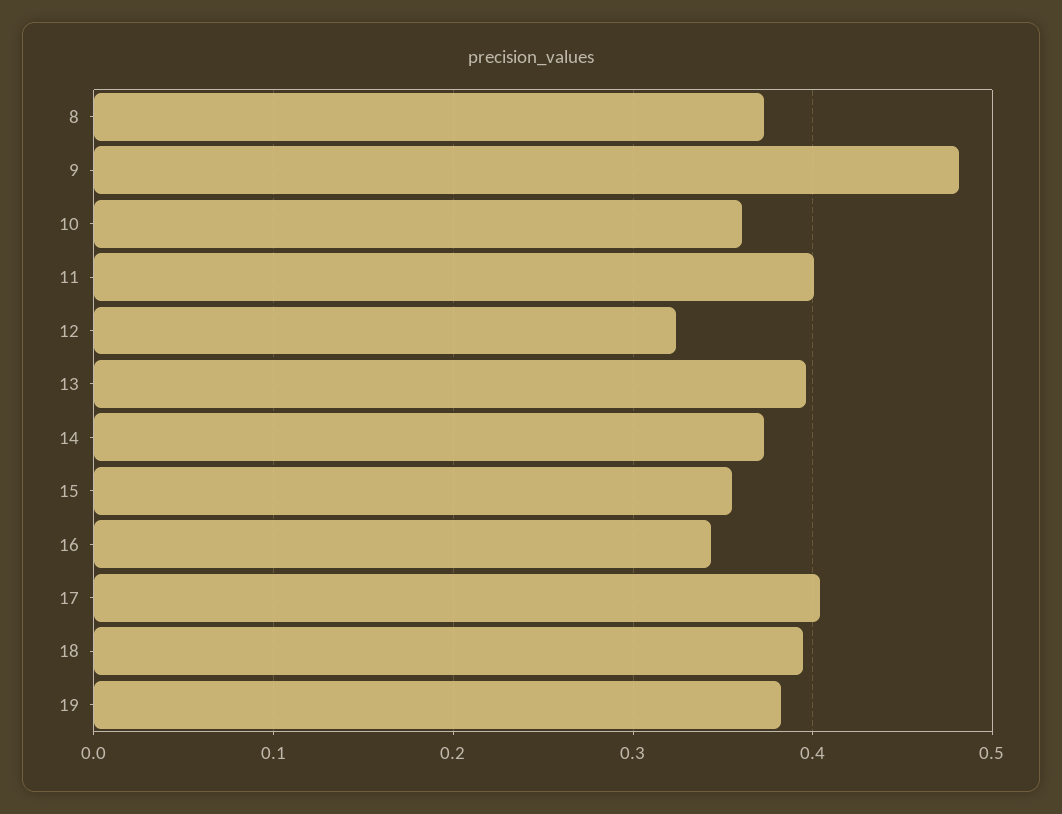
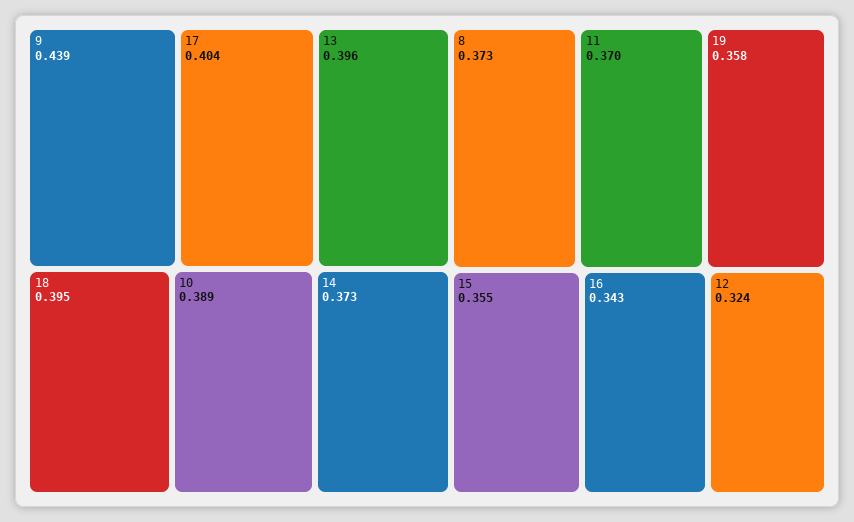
  {
    "8": 0.373,
-   "9": 0.48,
+   "9": 0.439,
-   "10": 0.36,
+   "10": 0.389,
-   "11": 0.4,
+   "11": 0.37,
    "12": 0.324,
    "13": 0.396,
    "14": 0.373,
    "15": 0.355,
    "16": 0.343,
    "17": 0.404,
    "18": 0.395,
-   "19": 0.38
+   "19": 0.358
  }

